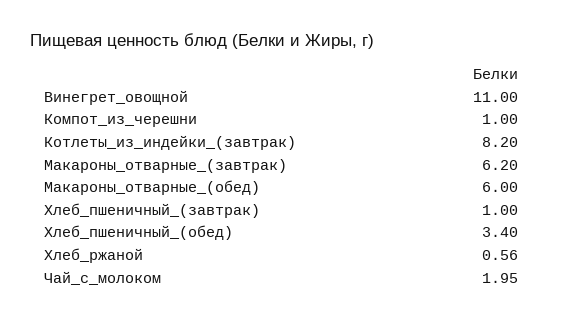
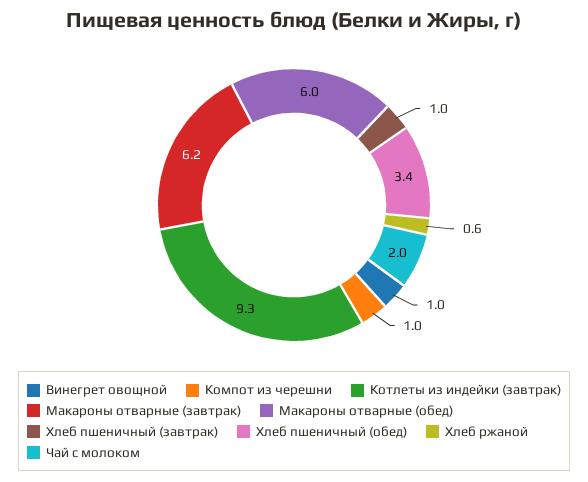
  {
-   "Винегрет_овощной": 11,
+   "Винегрет_овощной": 1,
    "Компот_из_черешни": 1,
-   "Котлеты_из_индейки_(завтрак)": 8.2,
+   "Котлеты_из_индейки_(завтрак)": 9.3,
    "Макароны_отварные_(завтрак)": 6.2,
    "Макароны_отварные_(обед)": 6,
    "Хлеб_пшеничный_(завтрак)": 1,
    "Хлеб_пшеничный_(обед)": 3.4,
    "Хлеб_ржаной": 0.56,
    "Чай_с_молоком": 1.95
  }

